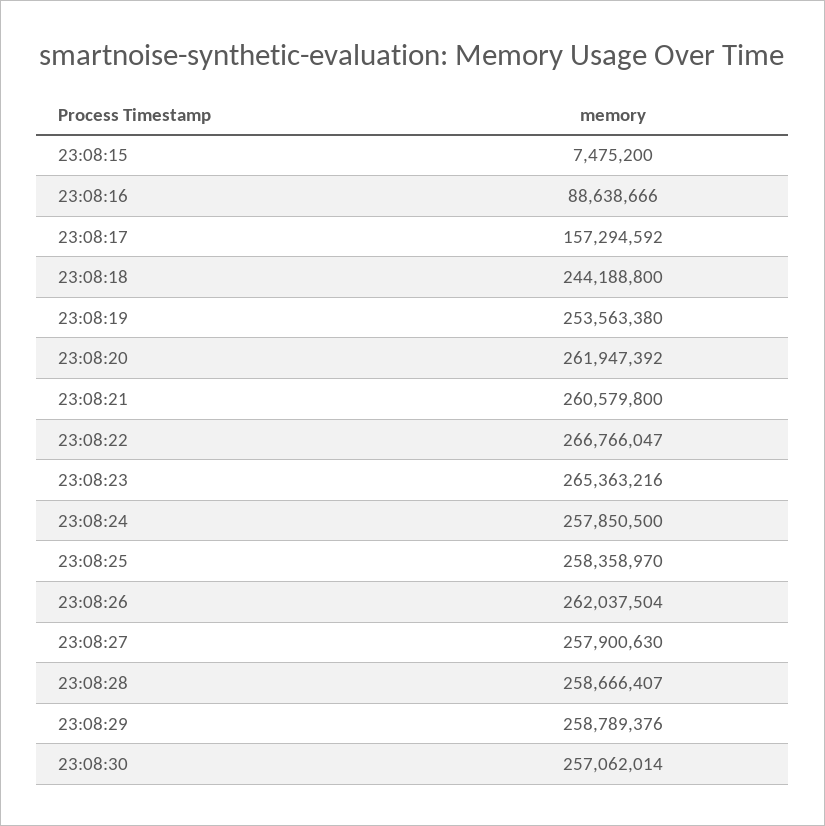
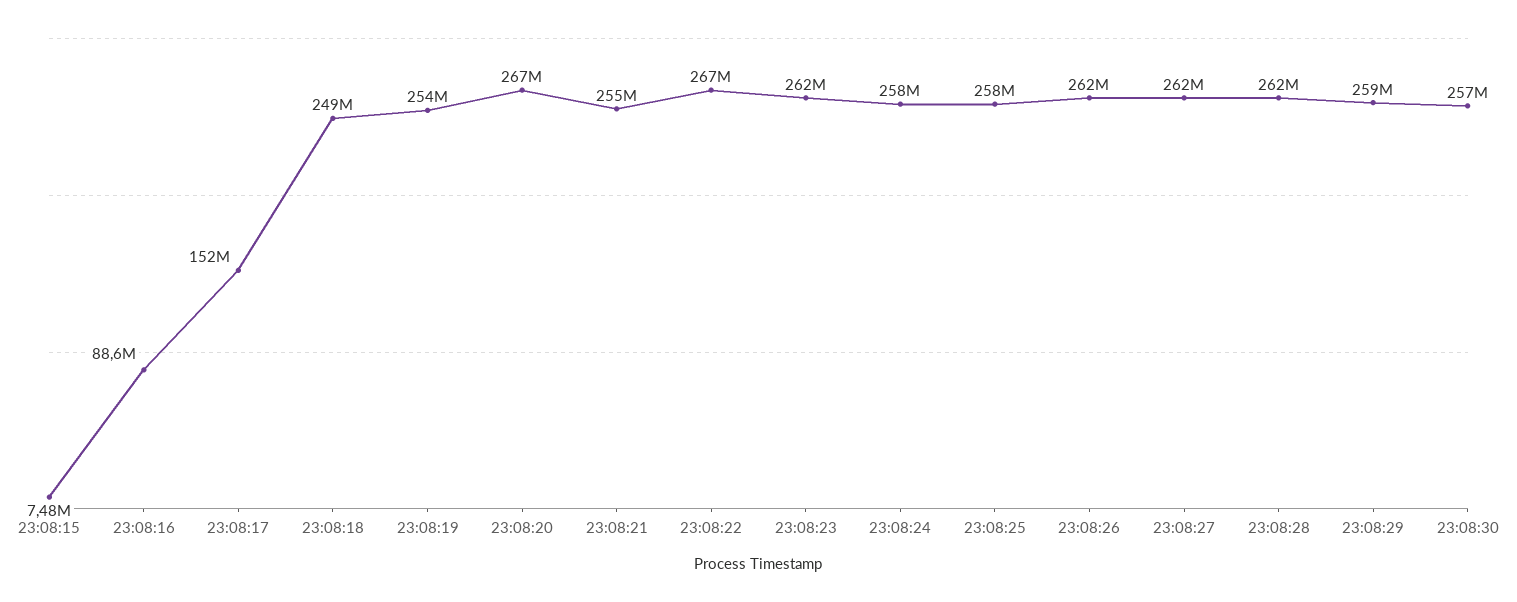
  {
    "23:08:15": 7475200,
    "23:08:16": 88638666,
-   "23:08:17": 157294592,
+   "23:08:17": 152000000,
-   "23:08:18": 244188800,
+   "23:08:18": 249000000,
    "23:08:19": 253563380,
-   "23:08:20": 261947392,
+   "23:08:20": 267000000,
-   "23:08:21": 260579800,
+   "23:08:21": 255000000,
    "23:08:22": 266766047,
-   "23:08:23": 265363216,
+   "23:08:23": 262000000,
    "23:08:24": 257850500,
    "23:08:25": 258358970,
    "23:08:26": 262037504,
-   "23:08:27": 257900630,
+   "23:08:27": 262000000,
-   "23:08:28": 258666407,
+   "23:08:28": 262000000,
    "23:08:29": 258789376,
    "23:08:30": 257062014
  }

